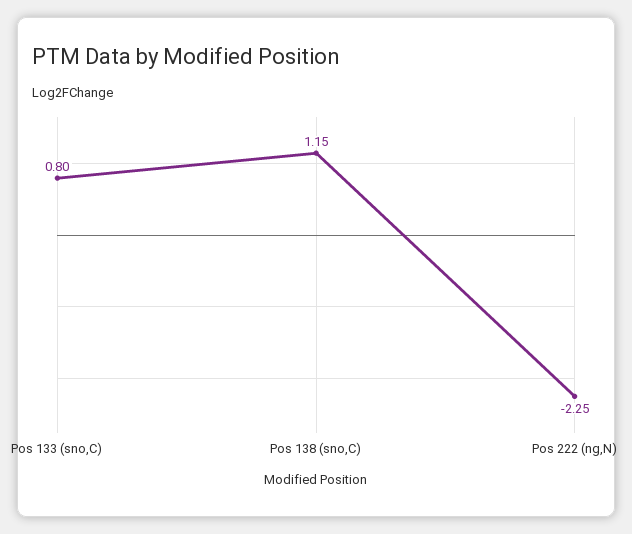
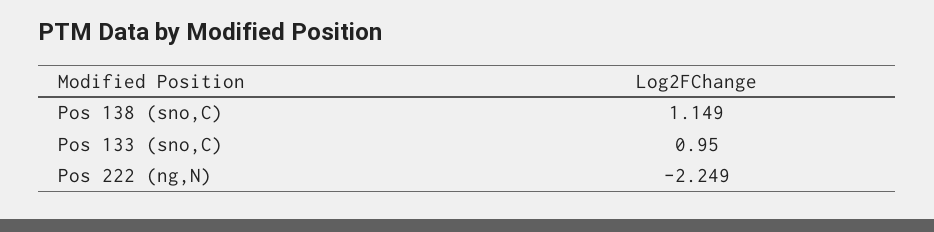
  {
-   "Pos 133 (sno,C)": 0.8,
+   "Pos 133 (sno,C)": 0.95,
    "Pos 138 (sno,C)": 1.149,
    "Pos 222 (ng,N)": -2.249
  }

